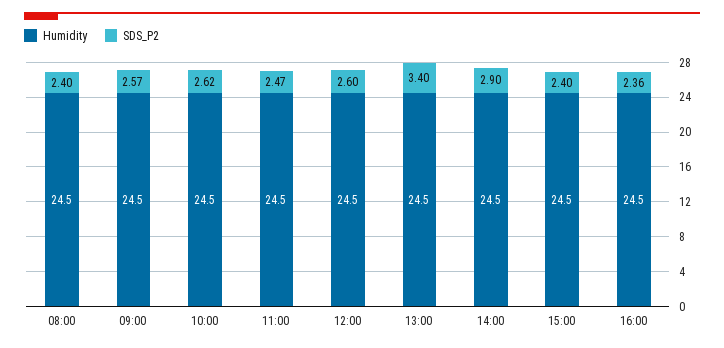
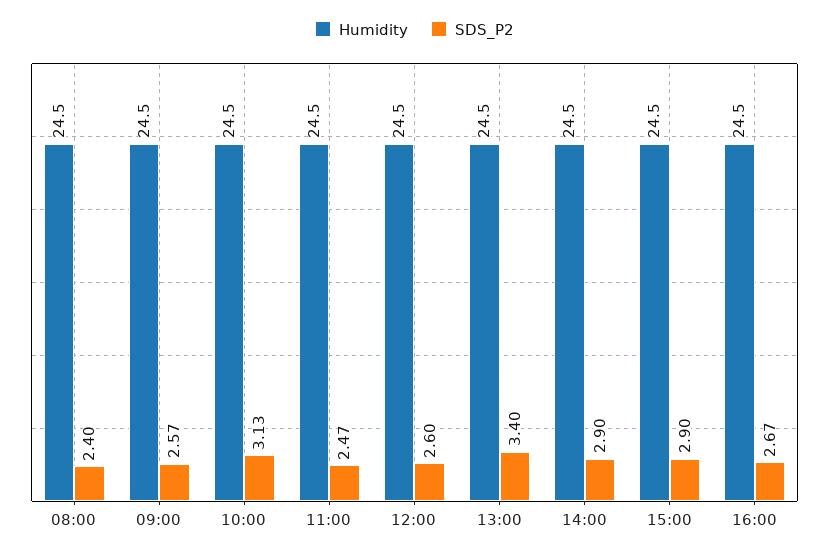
  {
    "Humidity": {
      "08:00": 24.5,
      "09:00": 24.5,
      "10:00": 24.5,
      "11:00": 24.5,
      "12:00": 24.5,
      "13:00": 24.5,
      "14:00": 24.5,
      "15:00": 24.5,
      "16:00": 24.5
    },
    "SDS_P2": {
      "08:00": 2.4,
      "09:00": 2.57,
-     "10:00": 2.62,
+     "10:00": 3.13,
      "11:00": 2.47,
      "12:00": 2.6,
      "13:00": 3.4,
      "14:00": 2.9,
-     "15:00": 2.4,
+     "15:00": 2.9,
-     "16:00": 2.36
+     "16:00": 2.67
    }
  }

